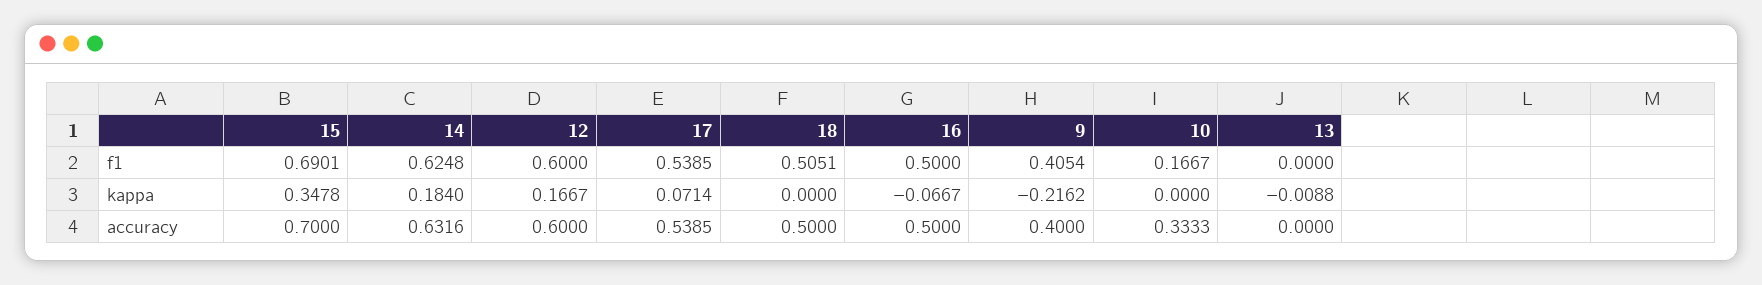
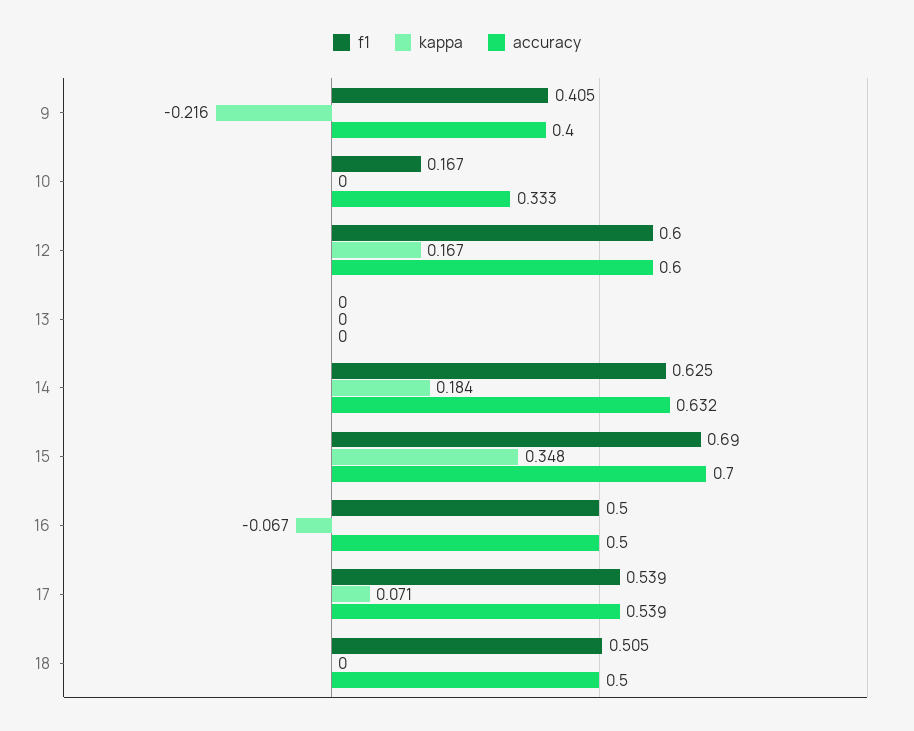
  {
    "f1": {
      "15": 0.6901,
      "14": 0.6248,
      "12": 0.6,
      "17": 0.5385,
      "18": 0.5051,
      "16": 0.5,
      "9": 0.4054,
      "10": 0.1667,
      "13": 0
    },
    "kappa": {
      "15": 0.3478,
      "14": 0.184,
      "12": 0.1667,
      "17": 0.0714,
      "18": 0,
      "16": -0.0667,
      "9": -0.2162,
      "10": 0,
-     "13": -0.0088
+     "13": 0
    },
    "accuracy": {
      "15": 0.7,
      "14": 0.6316,
      "12": 0.6,
      "17": 0.5385,
      "18": 0.5,
      "16": 0.5,
      "9": 0.4,
      "10": 0.3333,
      "13": 0
    }
  }

